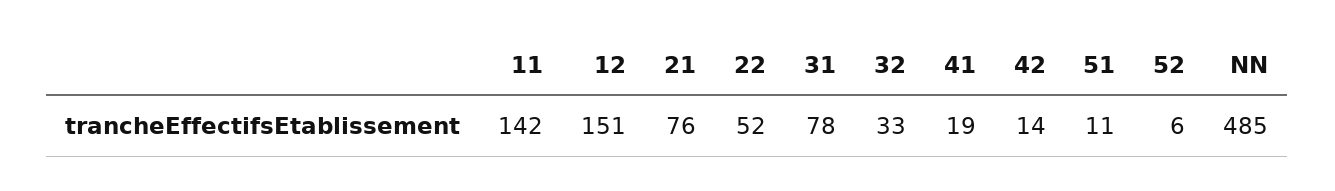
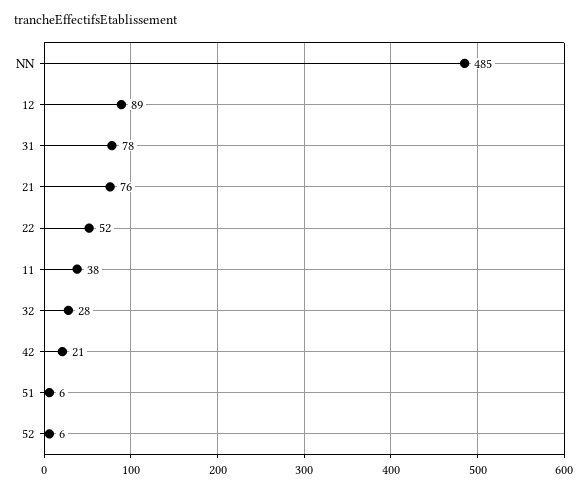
  {
-   "11": 142,
+   "11": 38,
-   "12": 151,
+   "12": 89,
    "21": 76,
    "22": 52,
    "31": 78,
-   "32": 33,
+   "32": 28,
-   "41": 19,
-   "42": 14,
+   "42": 21,
-   "51": 11,
+   "51": 6,
    "52": 6,
    "NN": 485
  }

